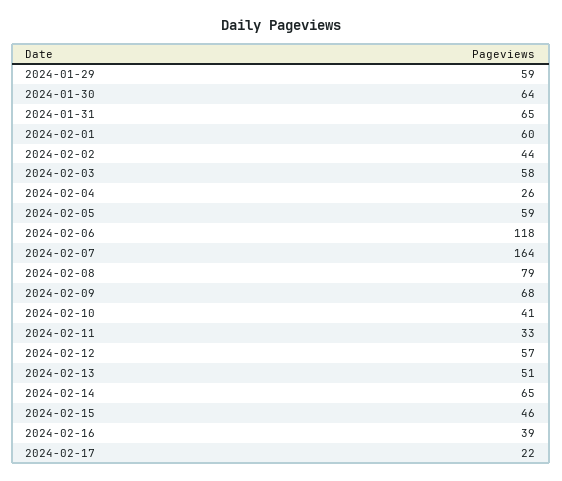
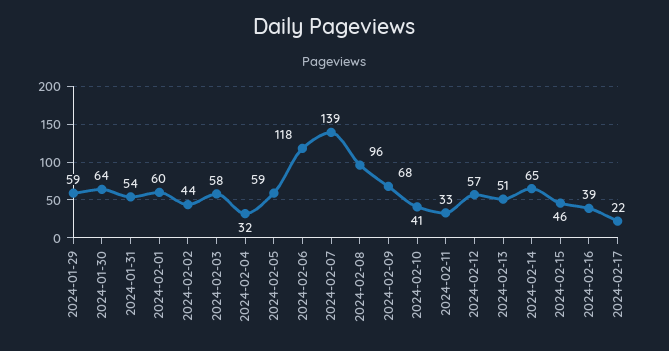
  {
    "2024-01-29": 59,
    "2024-01-30": 64,
-   "2024-01-31": 65,
+   "2024-01-31": 54,
    "2024-02-01": 60,
    "2024-02-02": 44,
    "2024-02-03": 58,
-   "2024-02-04": 26,
+   "2024-02-04": 32,
    "2024-02-05": 59,
    "2024-02-06": 118,
-   "2024-02-07": 164,
+   "2024-02-07": 139,
-   "2024-02-08": 79,
+   "2024-02-08": 96,
    "2024-02-09": 68,
    "2024-02-10": 41,
    "2024-02-11": 33,
    "2024-02-12": 57,
    "2024-02-13": 51,
    "2024-02-14": 65,
    "2024-02-15": 46,
    "2024-02-16": 39,
    "2024-02-17": 22
  }

